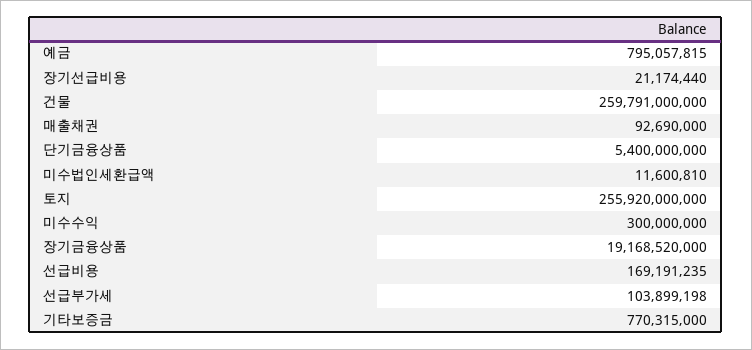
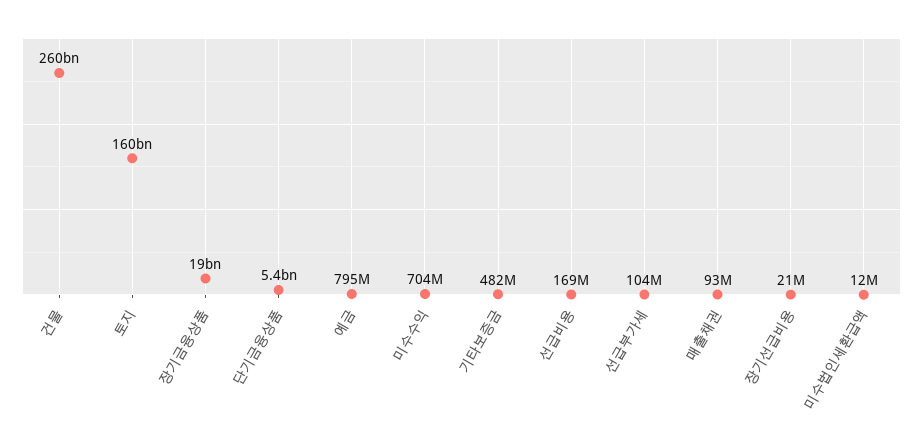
  {
    "예금": 795057815,
    "장기선급비용": 21174440,
    "건물": 259791000000,
    "매출채권": 92690000,
    "단기금융상품": 5400000000,
    "미수법인세환급액": 11600810,
-   "토지": 255920000000,
+   "토지": 160000000000,
-   "미수수익": 300000000,
+   "미수수익": 704000000,
    "장기금융상품": 19168520000,
    "선급비용": 169191235,
    "선급부가세": 103899198,
-   "기타보증금": 770315000
+   "기타보증금": 482000000
  }

